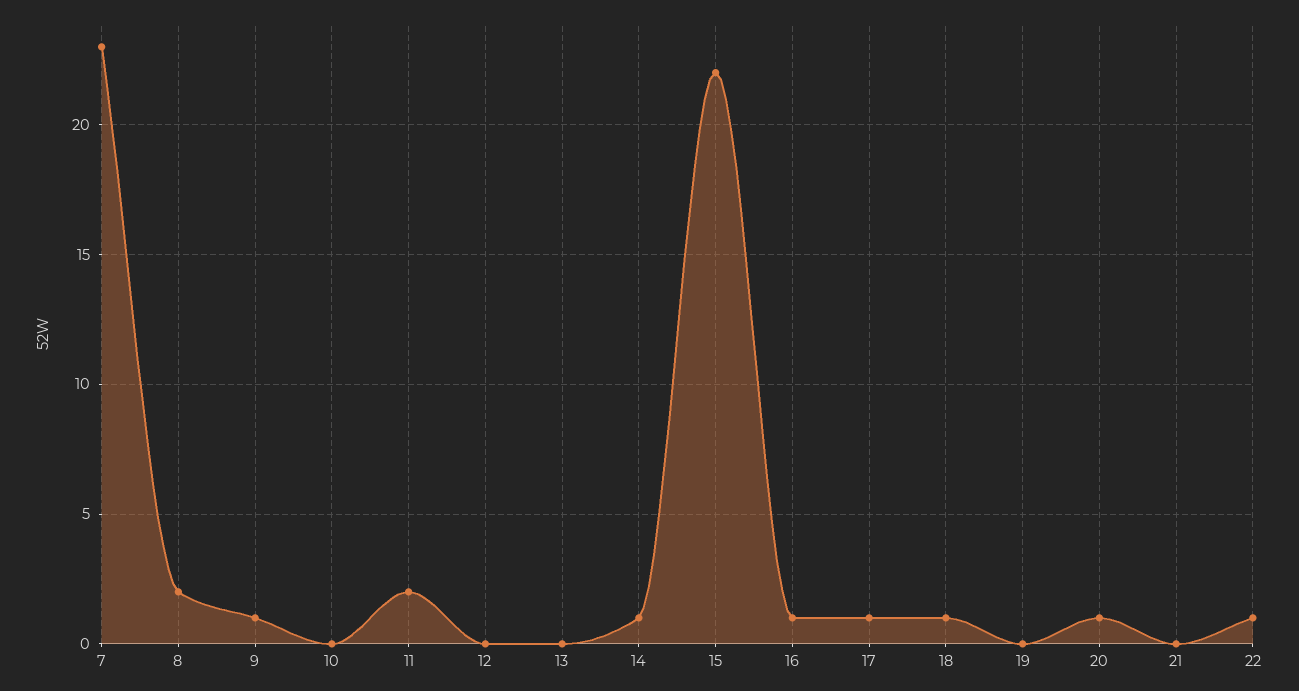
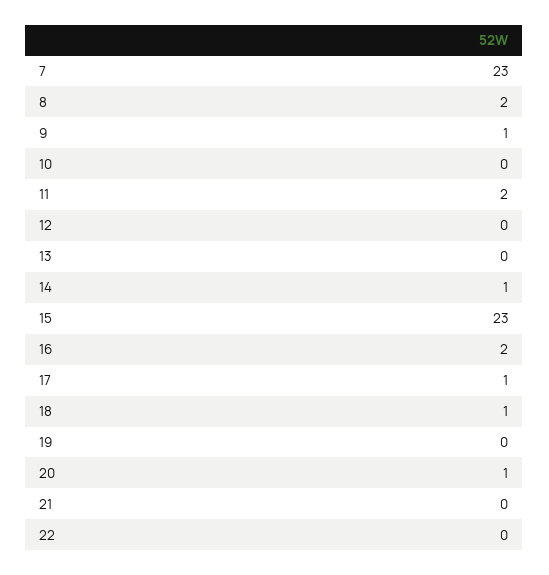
  {
    "7": 23,
    "8": 2,
    "9": 1,
    "10": 0,
    "11": 2,
    "12": 0,
    "13": 0,
    "14": 1,
-   "15": 22,
+   "15": 23,
-   "16": 1,
+   "16": 2,
    "17": 1,
    "18": 1,
    "19": 0,
    "20": 1,
    "21": 0,
-   "22": 1
+   "22": 0
  }

